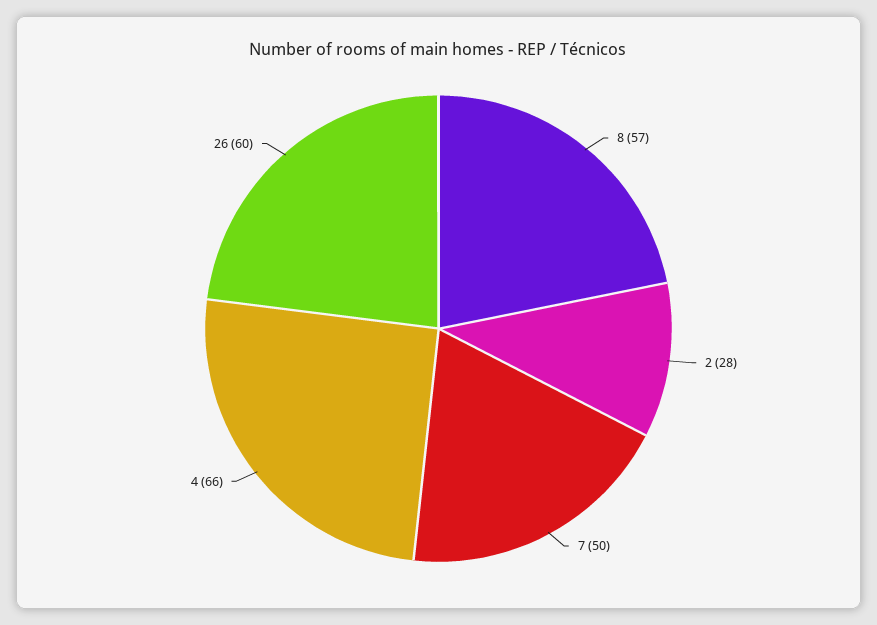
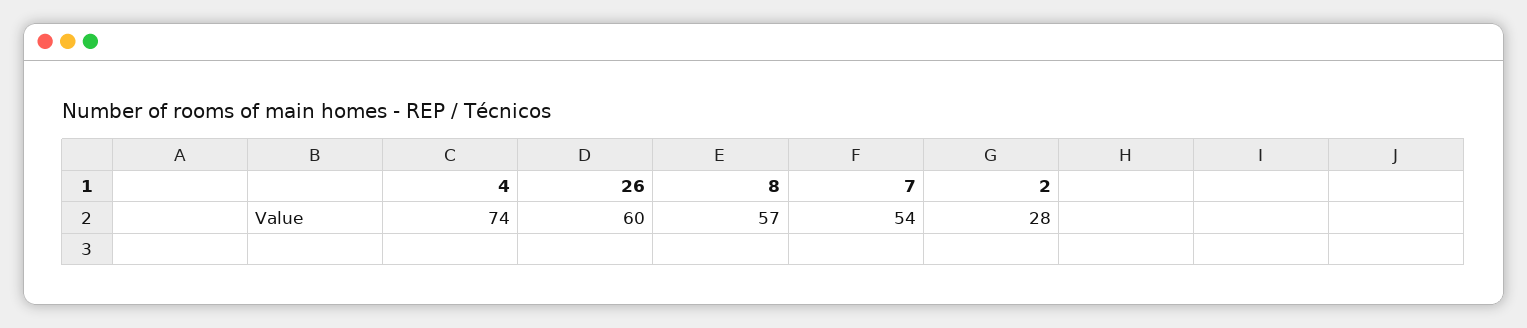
  {
    "8": 57,
    "2": 28,
-   "7": 50,
+   "7": 54,
-   "4": 66,
+   "4": 74,
    "26": 60
  }

